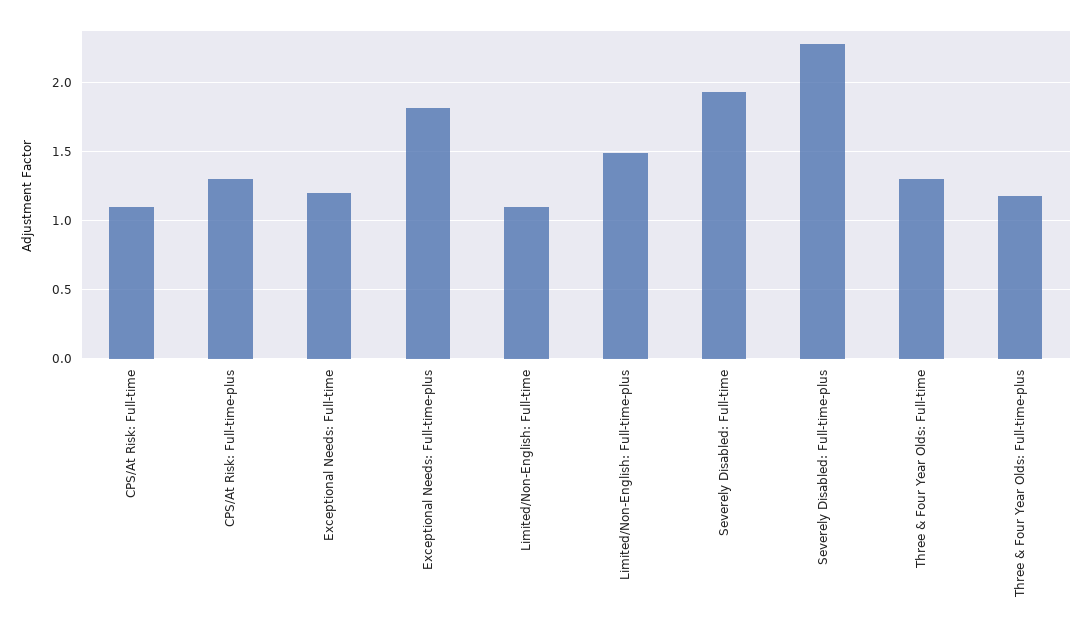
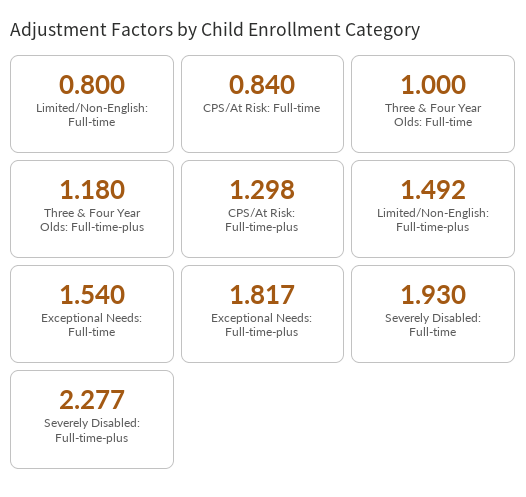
  {
-   "CPS/At Risk: Full-time": 1.1,
+   "CPS/At Risk: Full-time": 0.84,
    "CPS/At Risk: Full-time-plus": 1.298,
-   "Exceptional Needs: Full-time": 1.2,
+   "Exceptional Needs: Full-time": 1.54,
    "Exceptional Needs: Full-time-plus": 1.817,
-   "Limited/Non-English: Full-time": 1.1,
+   "Limited/Non-English: Full-time": 0.8,
    "Limited/Non-English: Full-time-plus": 1.492,
    "Severely Disabled: Full-time": 1.93,
    "Severely Disabled: Full-time-plus": 2.277,
-   "Three & Four Year Olds: Full-time": 1.3,
+   "Three & Four Year Olds: Full-time": 1,
    "Three & Four Year Olds: Full-time-plus": 1.18
  }

